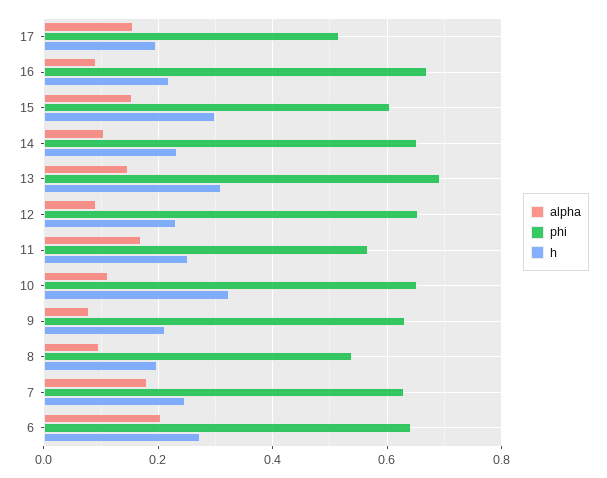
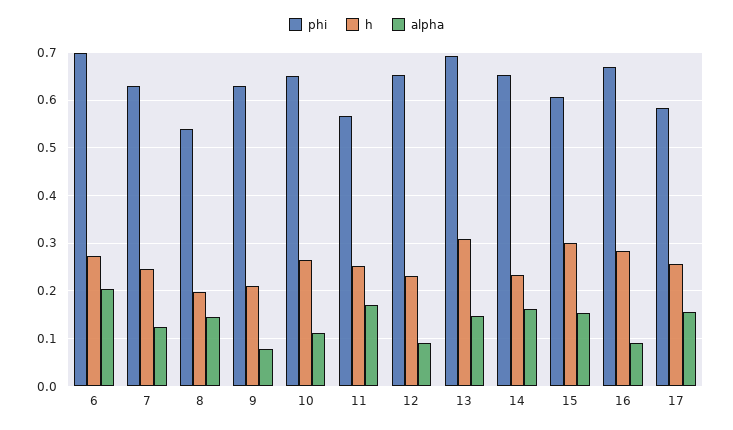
  {
    "alpha": {
      "17": 0.16,
      "16": 0.1,
      "15": 0.16,
-     "14": 0.1,
+     "14": 0.16,
      "13": 0.14,
      "12": 0.1,
      "11": 0.16,
      "10": 0.12,
      "9": 0.08,
-     "8": 0.1,
+     "8": 0.14,
-     "7": 0.18,
+     "7": 0.12,
      "6": 0.2
    },
    "phi": {
-     "17": 0.52,
+     "17": 0.58,
      "16": 0.66,
      "15": 0.6,
      "14": 0.66,
      "13": 0.7,
      "12": 0.66,
      "11": 0.56,
      "10": 0.66,
      "9": 0.64,
      "8": 0.54,
      "7": 0.64,
-     "6": 0.64
+     "6": 0.7
    },
    "h": {
-     "17": 0.2,
+     "17": 0.26,
-     "16": 0.22,
+     "16": 0.28,
      "15": 0.3,
      "14": 0.24,
      "13": 0.3,
      "12": 0.24,
      "11": 0.26,
-     "10": 0.32,
+     "10": 0.26,
      "9": 0.22,
      "8": 0.2,
      "7": 0.24,
      "6": 0.28
    }
  }

